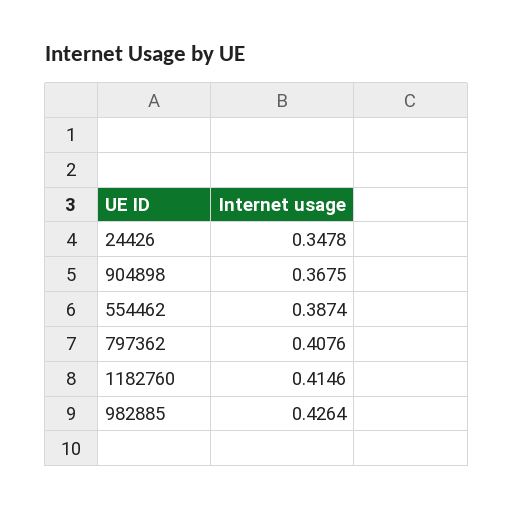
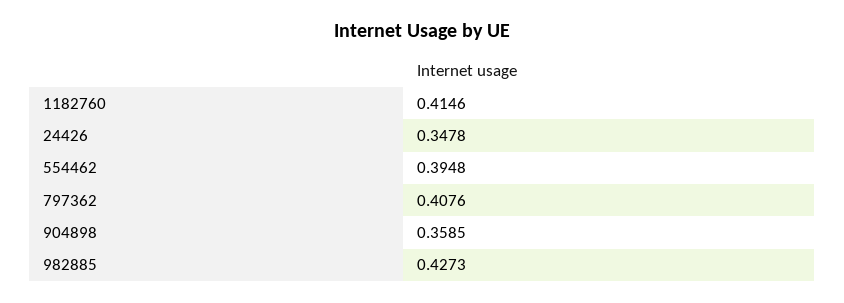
  {
    "24426": 0.3478,
-   "904898": 0.3675,
+   "904898": 0.3585,
-   "554462": 0.3874,
+   "554462": 0.3948,
    "797362": 0.4076,
    "1182760": 0.4146,
-   "982885": 0.4264
+   "982885": 0.4273
  }

